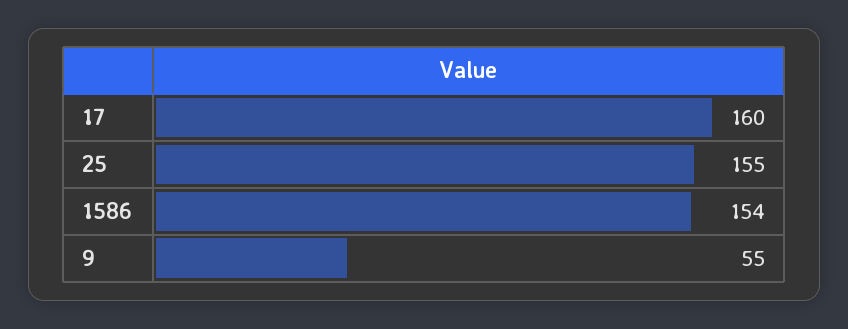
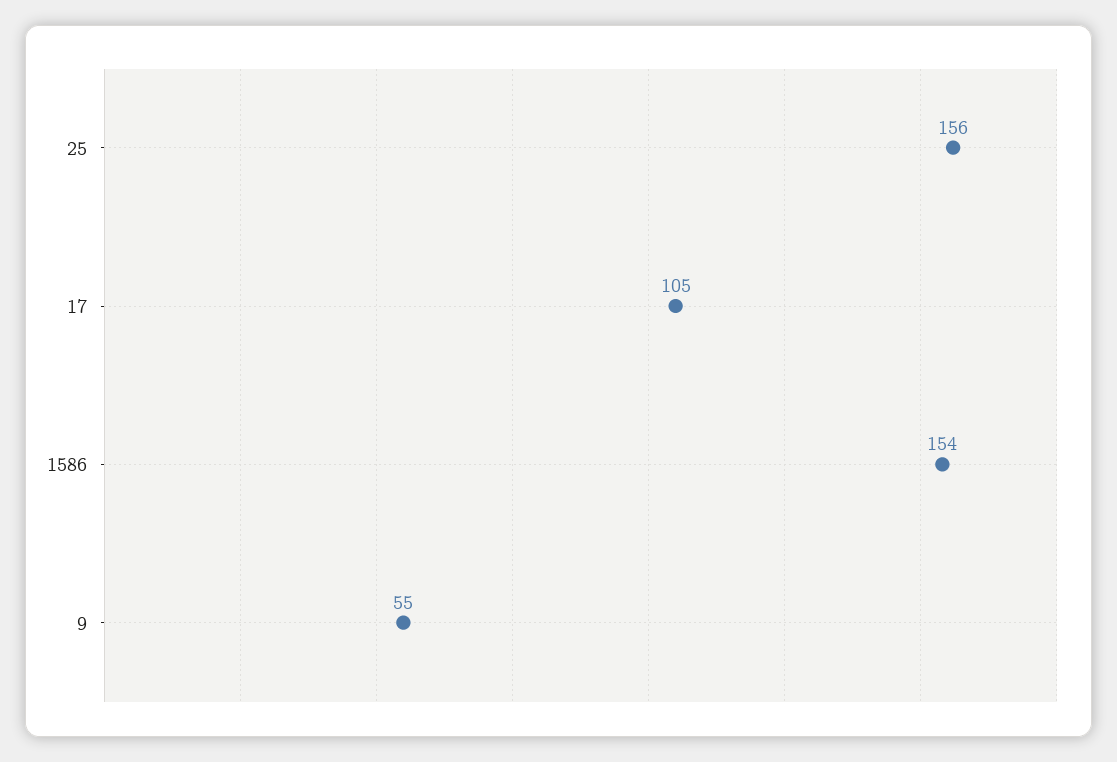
  {
-   "17": 160,
+   "17": 105,
-   "25": 155,
+   "25": 156,
    "1586": 154,
    "9": 55
  }

